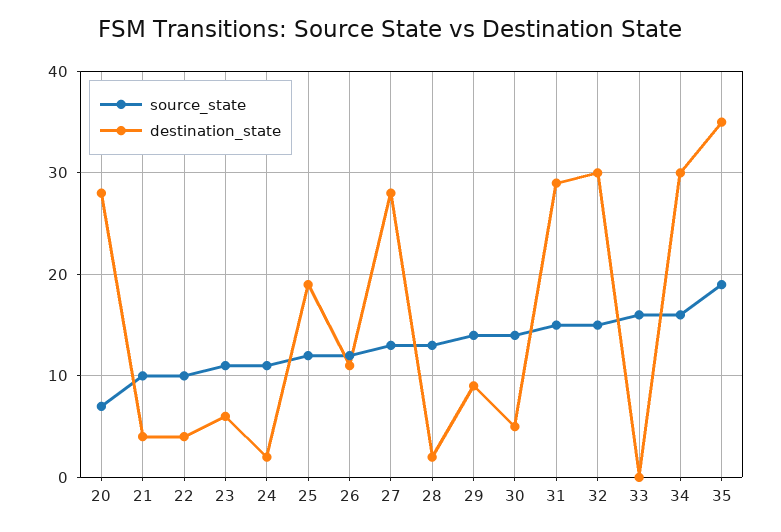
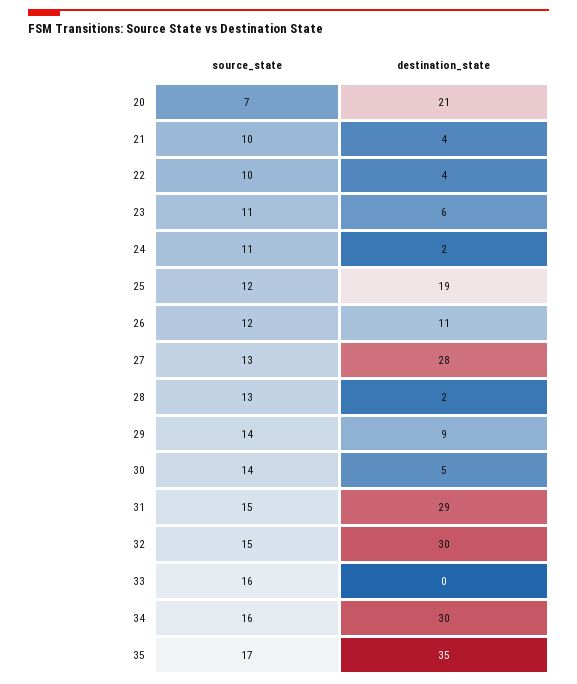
  {
    "source_state": {
      "20": 7,
      "21": 10,
      "22": 10,
      "23": 11,
      "24": 11,
      "25": 12,
      "26": 12,
      "27": 13,
      "28": 13,
      "29": 14,
      "30": 14,
      "31": 15,
      "32": 15,
      "33": 16,
      "34": 16,
-     "35": 19
+     "35": 17
    },
    "destination_state": {
-     "20": 28,
+     "20": 21,
      "21": 4,
      "22": 4,
      "23": 6,
      "24": 2,
      "25": 19,
      "26": 11,
      "27": 28,
      "28": 2,
      "29": 9,
      "30": 5,
      "31": 29,
      "32": 30,
      "33": 0,
      "34": 30,
      "35": 35
    }
  }

